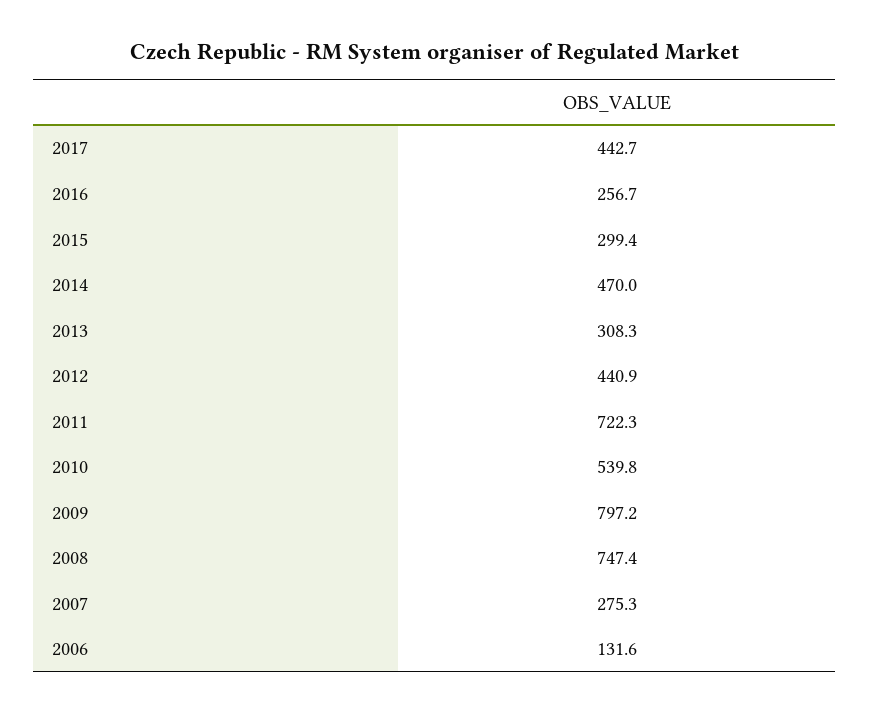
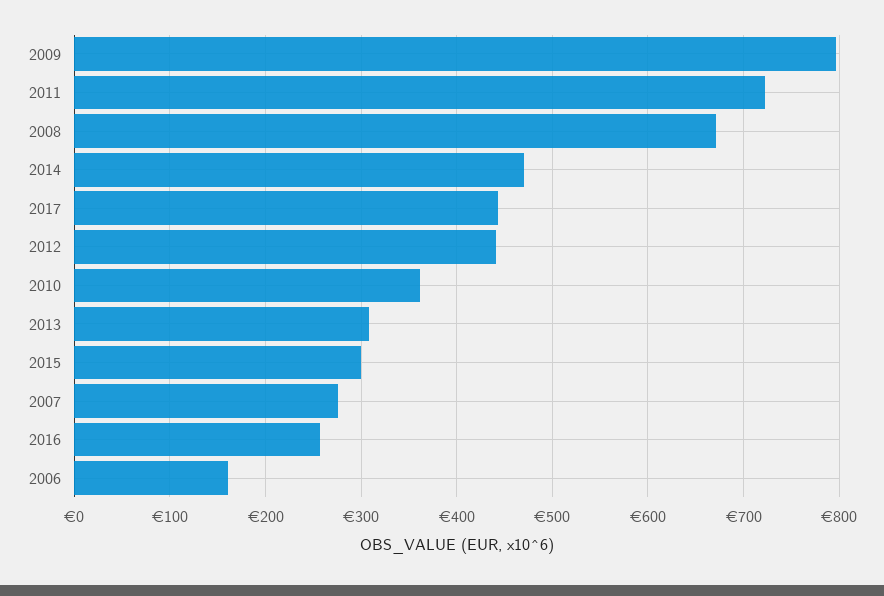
  {
    "2017": 442.7,
    "2016": 256.7,
    "2015": 299.4,
    "2014": 470,
    "2013": 308.3,
    "2012": 440.9,
    "2011": 722.3,
-   "2010": 539.8,
+   "2010": 360,
    "2009": 797.2,
-   "2008": 747.4,
+   "2008": 670,
    "2007": 275.3,
-   "2006": 131.6
+   "2006": 160
  }

